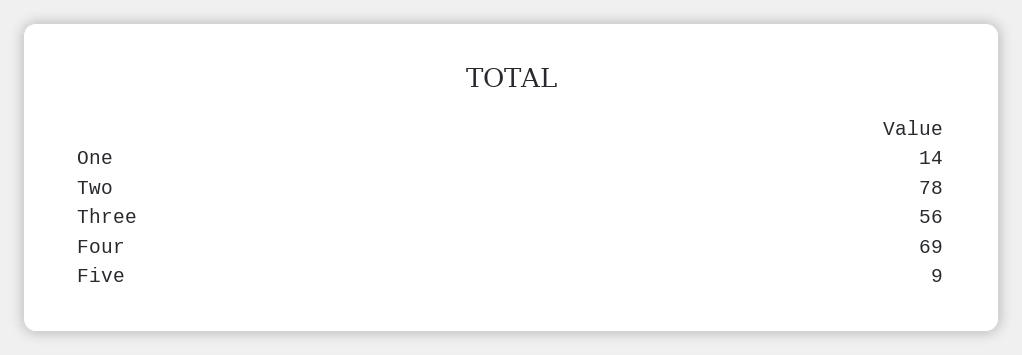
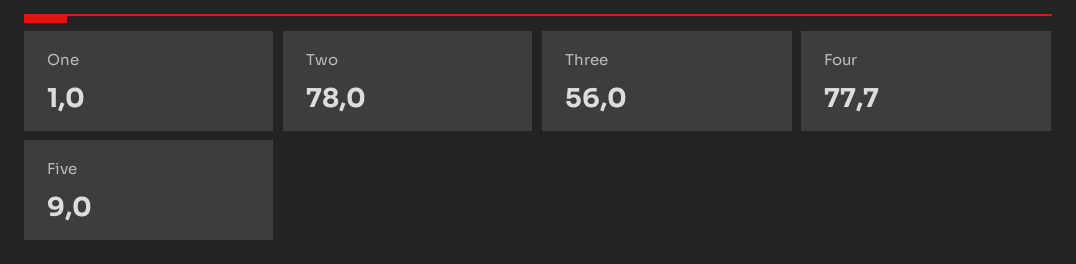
  {
-   "One": 14,
+   "One": 1,
    "Two": 78,
    "Three": 56,
-   "Four": 69,
+   "Four": 77.7,
    "Five": 9
  }

